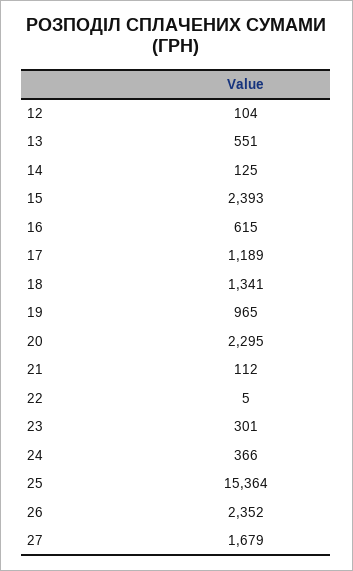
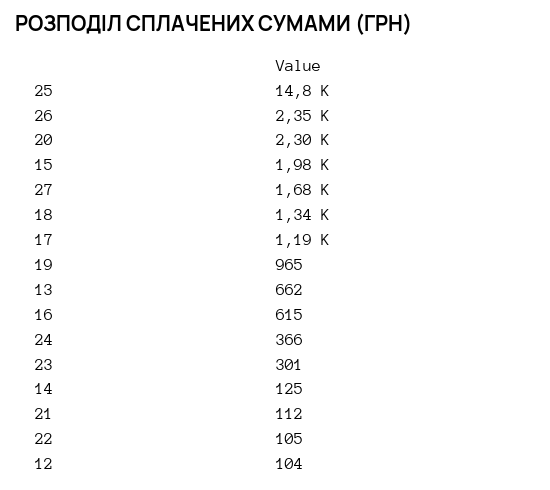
  {
    "12": 104,
-   "13": 551,
+   "13": 662,
    "14": 125,
-   "15": 2393,
+   "15": 1980,
    "16": 615,
    "17": 1189,
    "18": 1341,
    "19": 965,
    "20": 2295,
    "21": 112,
-   "22": 5,
+   "22": 105,
    "23": 301,
    "24": 366,
-   "25": 15364,
+   "25": 14800,
    "26": 2352,
    "27": 1679
  }

